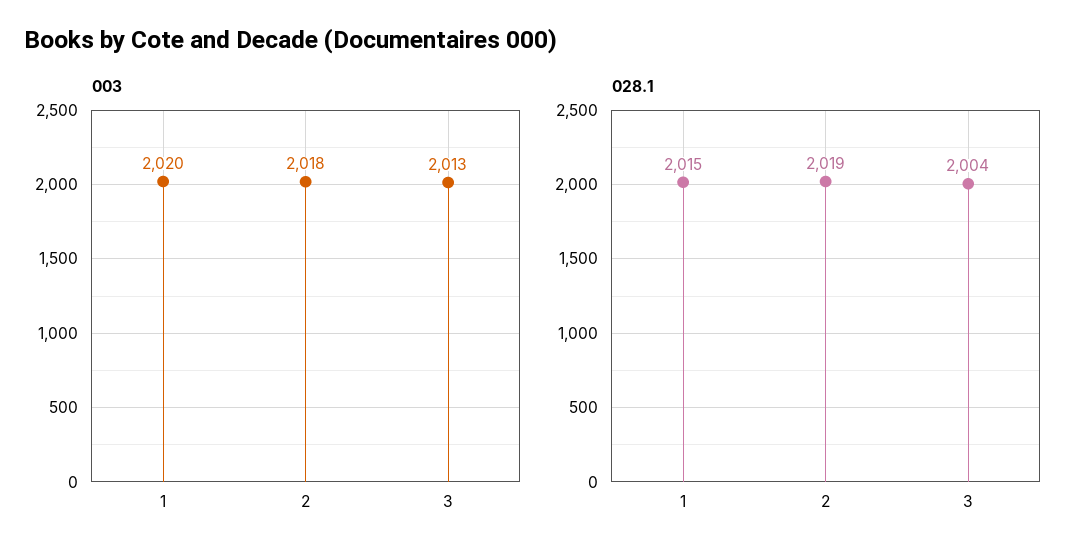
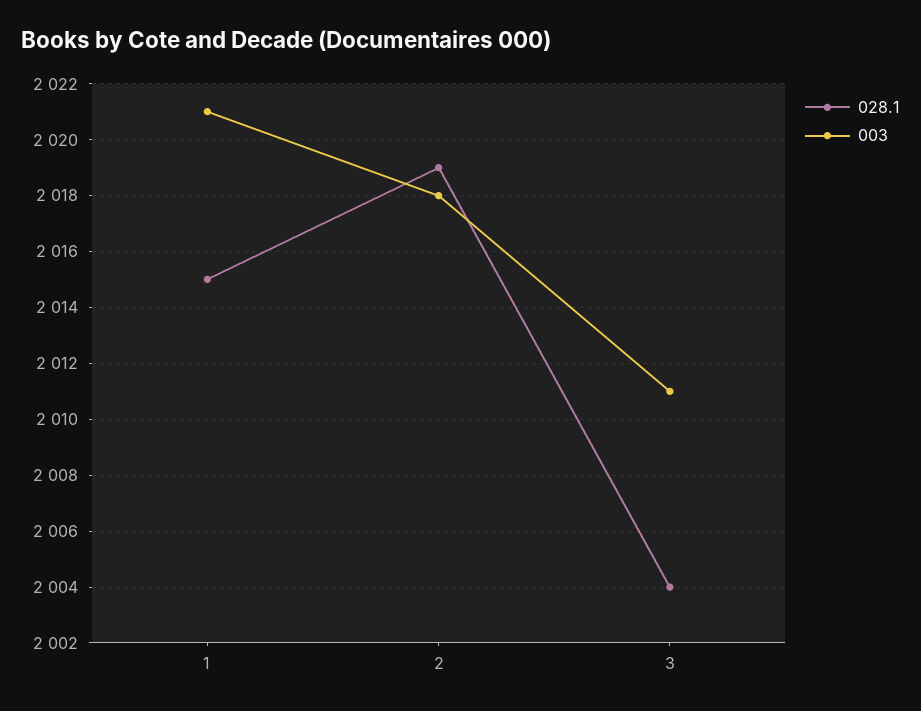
  {
    "003": {
-     "1": 2020,
+     "1": 2021,
      "2": 2018,
-     "3": 2013
+     "3": 2011
    },
    "028.1": {
      "1": 2015,
      "2": 2019,
      "3": 2004
    }
  }

